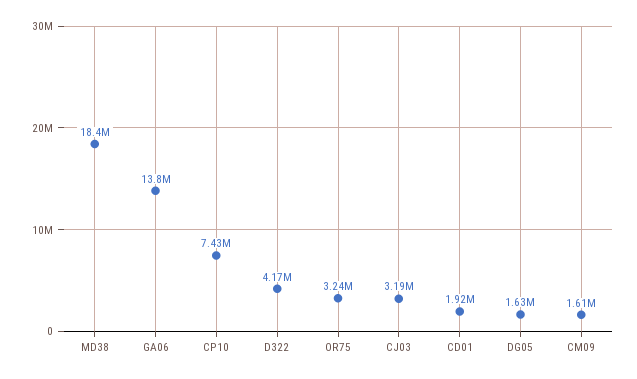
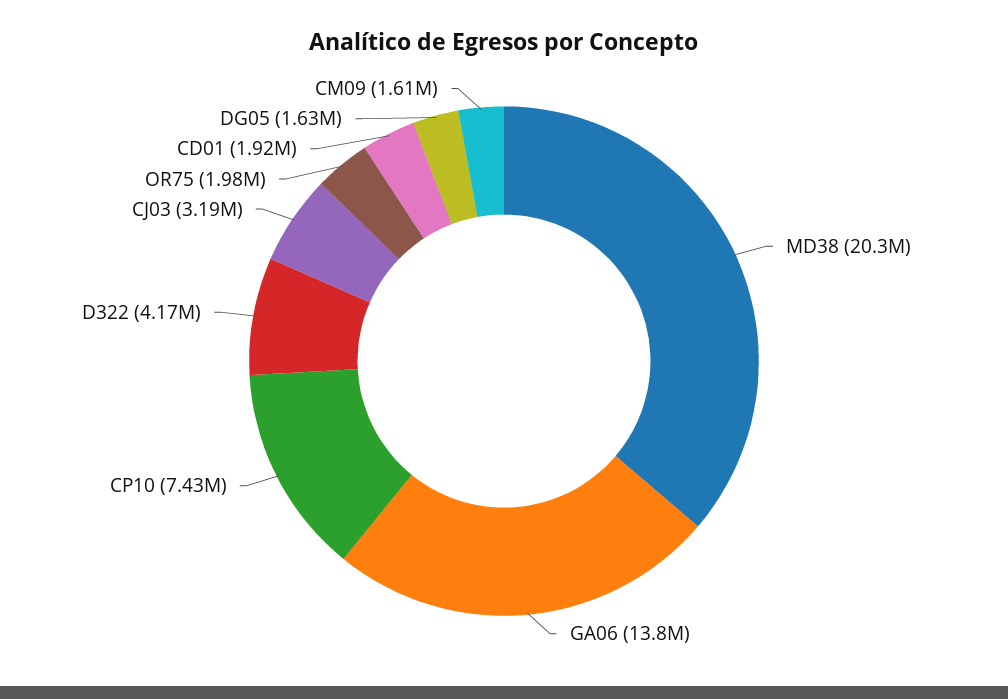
  {
-   "MD38": 18400000,
+   "MD38": 20300000,
    "GA06": 13800000,
    "CP10": 7430000,
    "D322": 4170000,
-   "OR75": 3240000,
+   "OR75": 1980000,
    "CJ03": 3190000,
    "CD01": 1920000,
    "DG05": 1630000,
    "CM09": 1610000
  }

